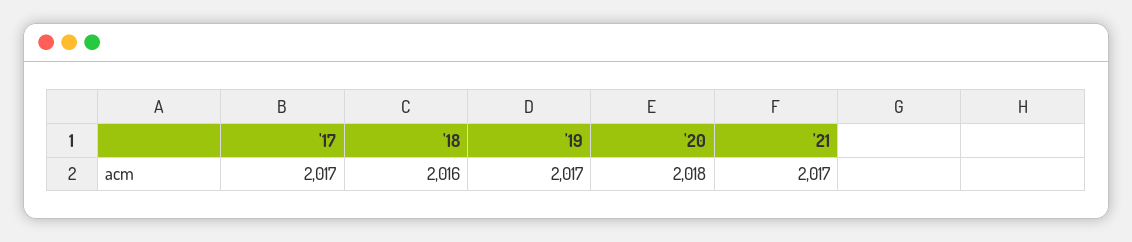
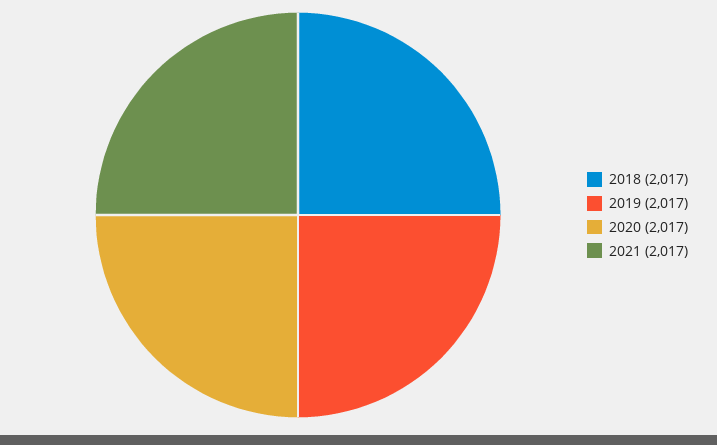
  {
-   "'17": 2017,
-   "'18": 2016,
+   "'18": 2017,
    "'19": 2017,
-   "'20": 2018,
+   "'20": 2017,
    "'21": 2017
  }

